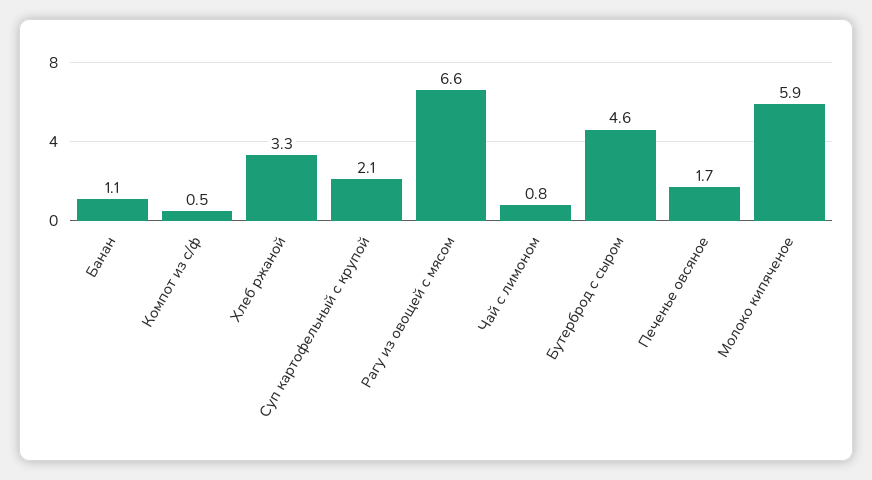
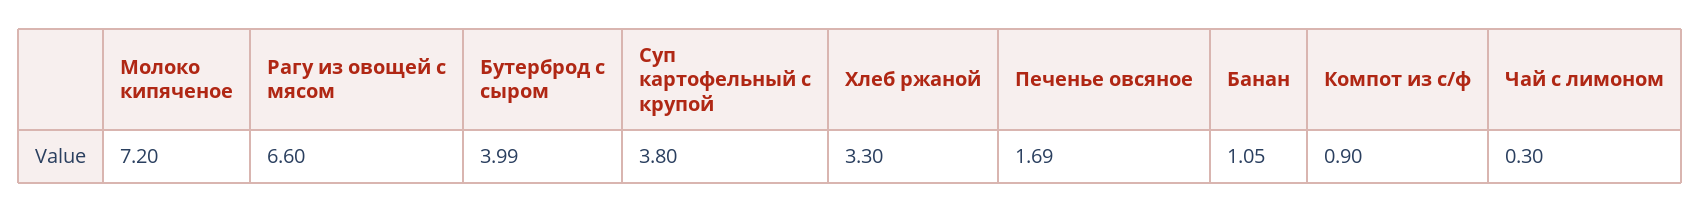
  {
    "Банан": 1.05,
-   "Компот из с/ф": 0.5,
+   "Компот из с/ф": 0.9,
    "Хлеб ржаной": 3.3,
-   "Суп картофельный с крупой": 2.1,
+   "Суп картофельный с крупой": 3.8,
    "Рагу из овощей с мясом": 6.6,
-   "Чай с лимоном": 0.8,
+   "Чай с лимоном": 0.3,
-   "Бутерброд с сыром": 4.6,
+   "Бутерброд с сыром": 3.99,
    "Печенье овсяное": 1.69,
-   "Молоко кипяченое": 5.9
+   "Молоко кипяченое": 7.2
  }

